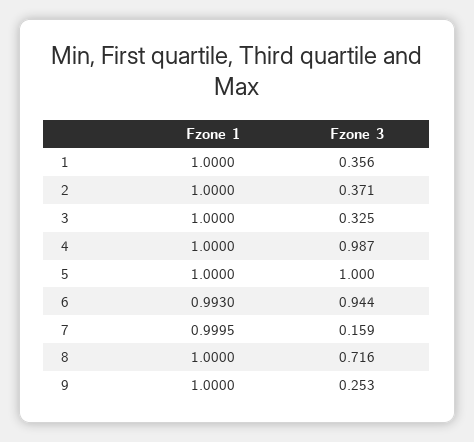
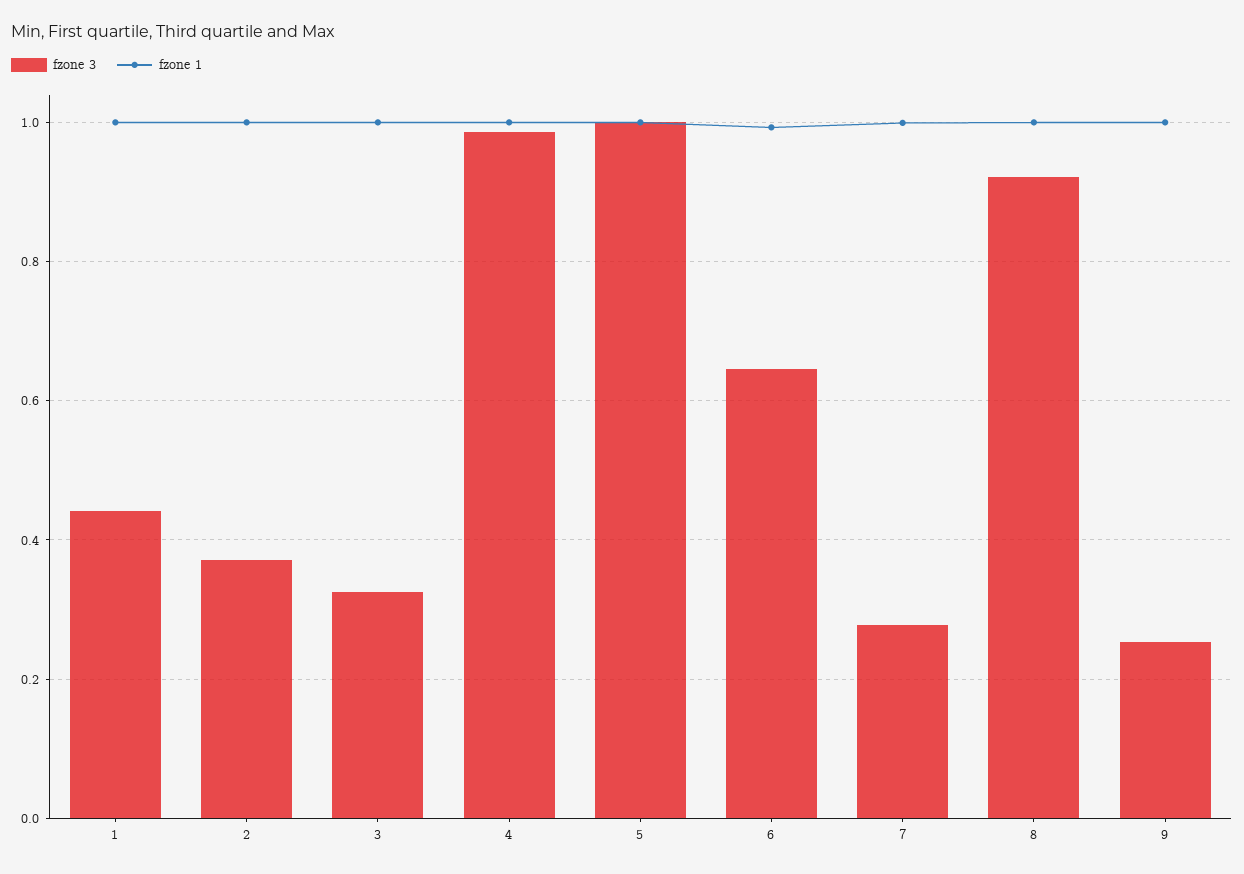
  {
    "Fzone 1": {
      "1": 1,
      "2": 1,
      "3": 1,
      "4": 1,
      "5": 1,
      "6": 0.993,
      "7": 0.9995,
      "8": 1,
      "9": 1
    },
    "Fzone 3": {
-     "1": 0.356,
+     "1": 0.44,
      "2": 0.371,
      "3": 0.325,
      "4": 0.987,
      "5": 1,
-     "6": 0.944,
+     "6": 0.64,
-     "7": 0.159,
+     "7": 0.28,
-     "8": 0.716,
+     "8": 0.92,
      "9": 0.253
    }
  }

